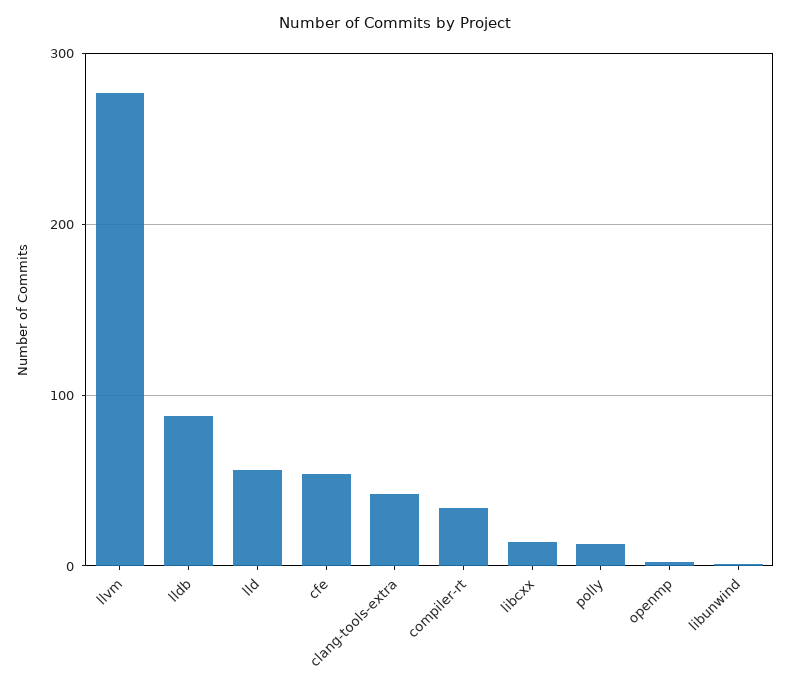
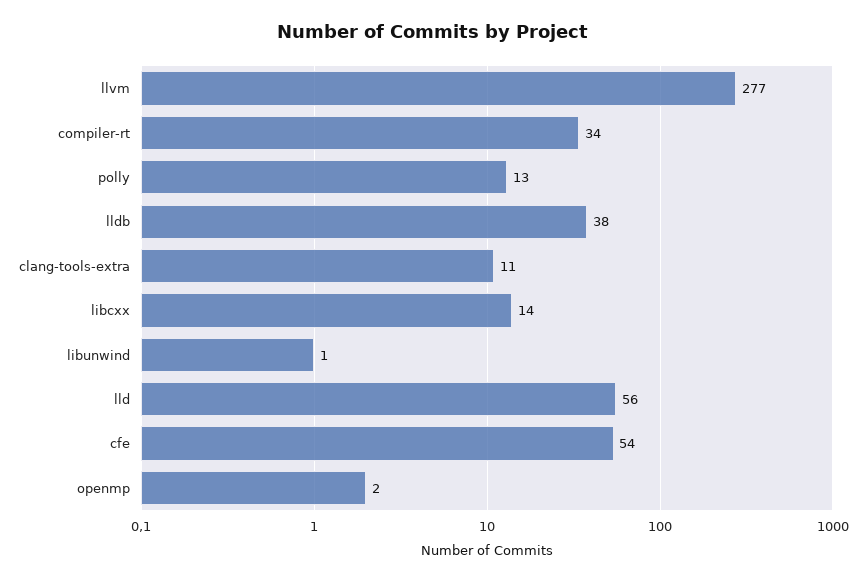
  {
    "llvm": 277,
-   "lldb": 90,
+   "lldb": 38,
    "lld": 56,
    "cfe": 54,
-   "clang-tools-extra": 40,
+   "clang-tools-extra": 11,
    "compiler-rt": 34,
    "libcxx": 14,
    "polly": 13,
    "openmp": 2,
    "libunwind": 1
  }

